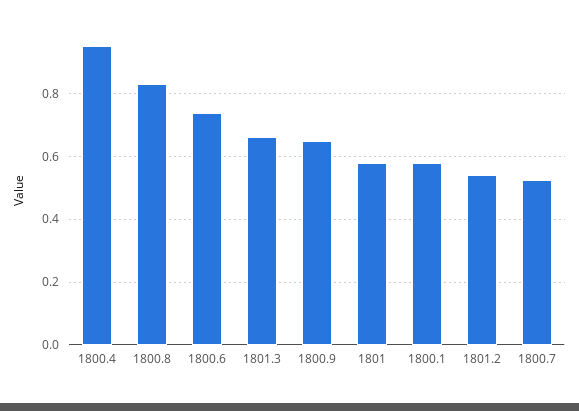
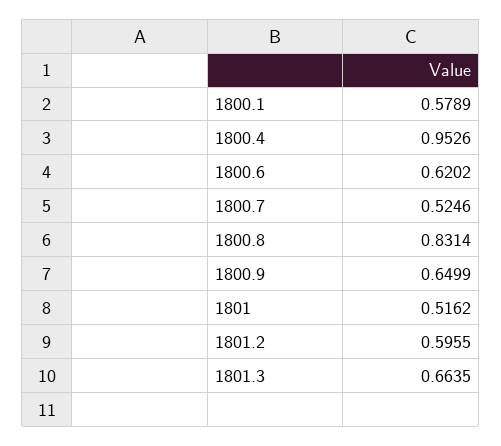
  {
    "1800.4": 0.9526,
    "1800.8": 0.8314,
-   "1800.6": 0.74,
+   "1800.6": 0.6202,
    "1801.3": 0.6635,
    "1800.9": 0.6499,
-   "1801": 0.58,
+   "1801": 0.5162,
    "1800.1": 0.5789,
-   "1801.2": 0.54,
+   "1801.2": 0.5955,
    "1800.7": 0.5246
  }

